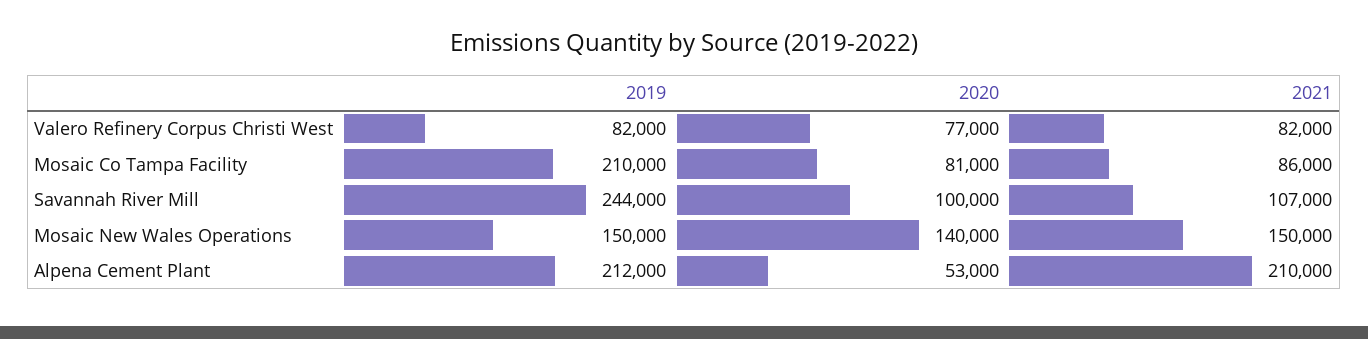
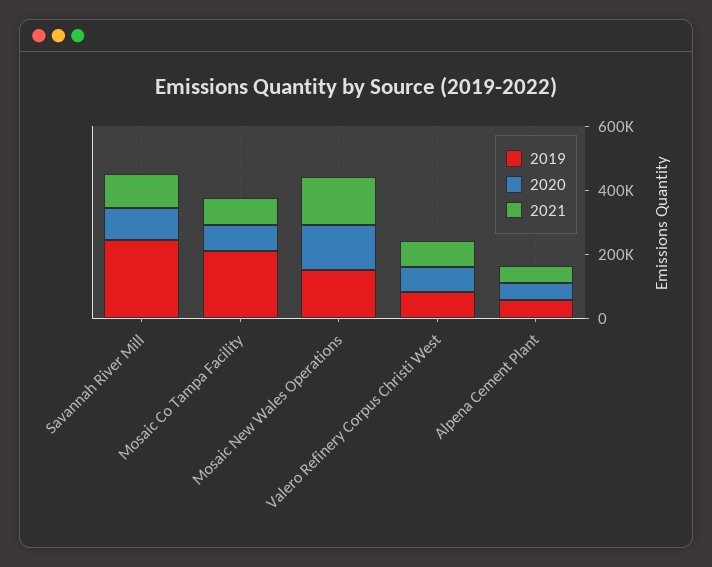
  {
    "2019": {
      "Valero Refinery Corpus Christi West": 82000,
      "Mosaic Co Tampa Facility": 210000,
      "Savannah River Mill": 244000,
      "Mosaic New Wales Operations": 150000,
-     "Alpena Cement Plant": 212000
+     "Alpena Cement Plant": 50000
    },
    "2020": {
      "Valero Refinery Corpus Christi West": 77000,
      "Mosaic Co Tampa Facility": 81000,
      "Savannah River Mill": 100000,
      "Mosaic New Wales Operations": 140000,
      "Alpena Cement Plant": 53000
    },
    "2021": {
      "Valero Refinery Corpus Christi West": 82000,
      "Mosaic Co Tampa Facility": 86000,
      "Savannah River Mill": 107000,
      "Mosaic New Wales Operations": 150000,
-     "Alpena Cement Plant": 210000
+     "Alpena Cement Plant": 50000
    }
  }

